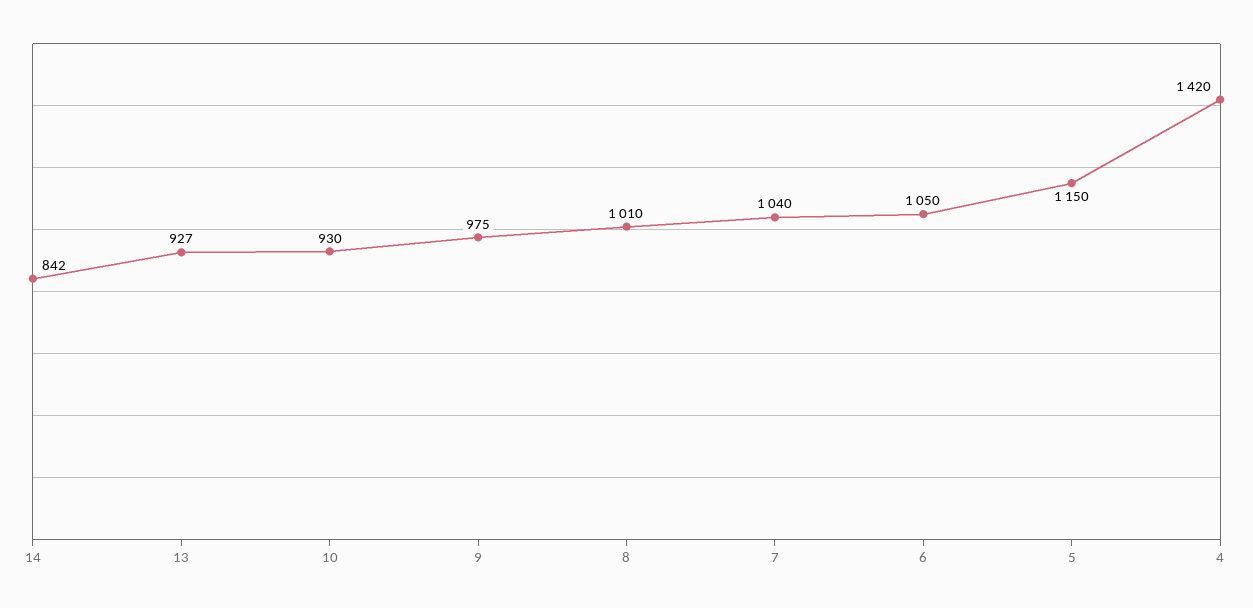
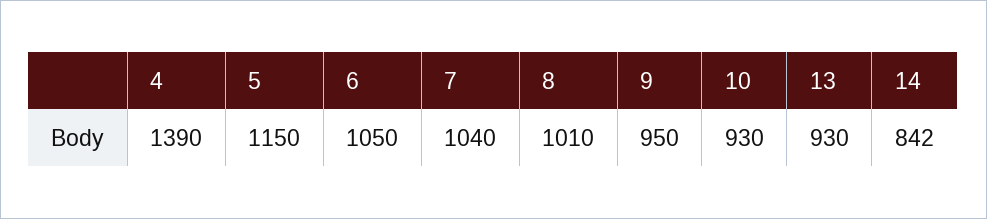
  {
    "14": 842,
-   "13": 927,
+   "13": 930,
    "10": 930,
-   "9": 975,
+   "9": 950,
    "8": 1010,
    "7": 1040,
    "6": 1050,
    "5": 1150,
-   "4": 1420
+   "4": 1390
  }

